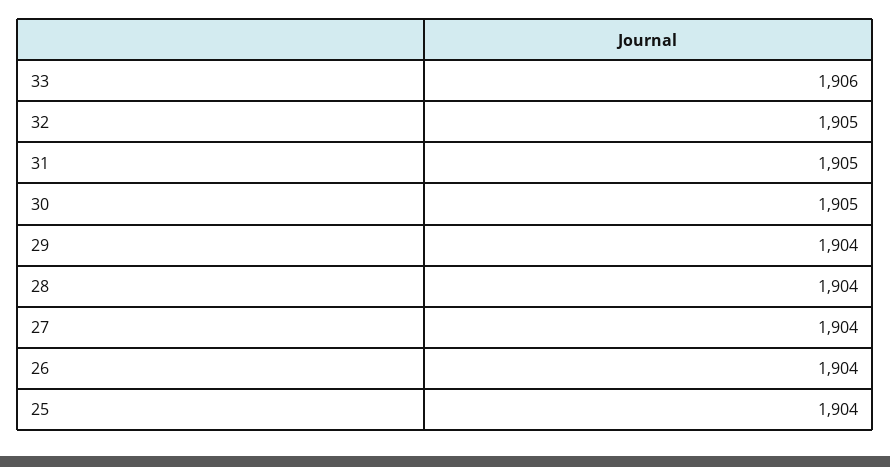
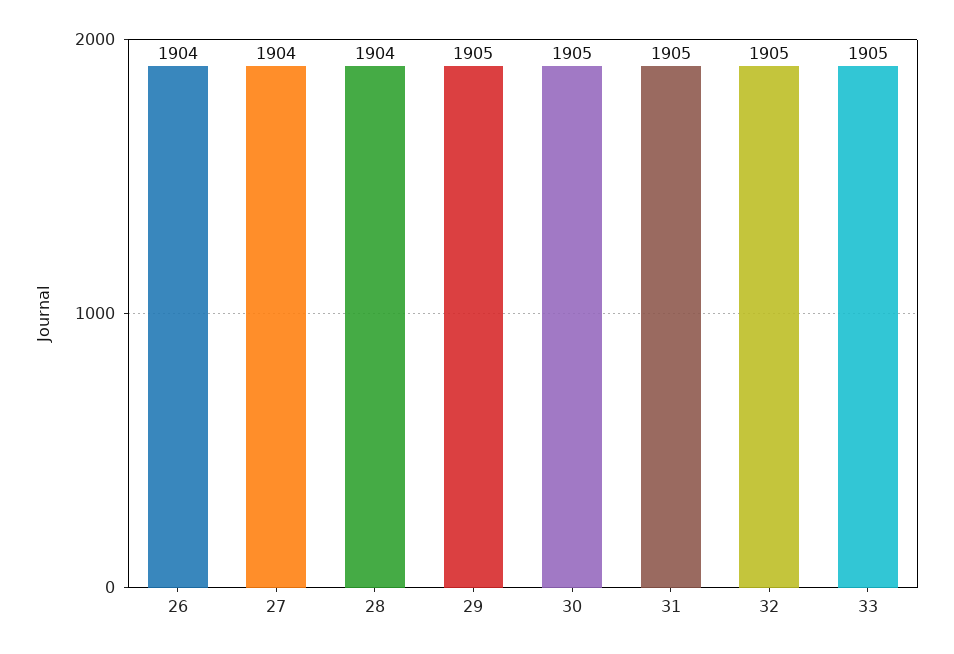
  {
-   "33": 1906,
+   "33": 1905,
    "32": 1905,
    "31": 1905,
    "30": 1905,
-   "29": 1904,
+   "29": 1905,
    "28": 1904,
    "27": 1904,
-   "26": 1904,
+   "26": 1904
-   "25": 1904
  }

